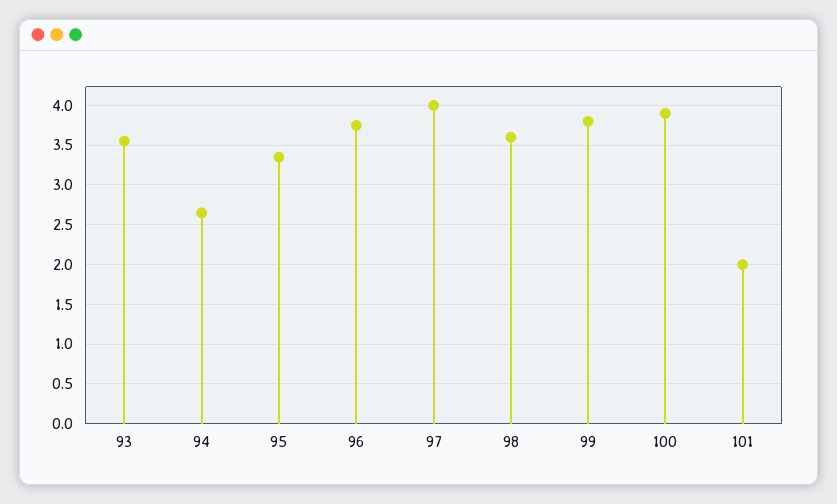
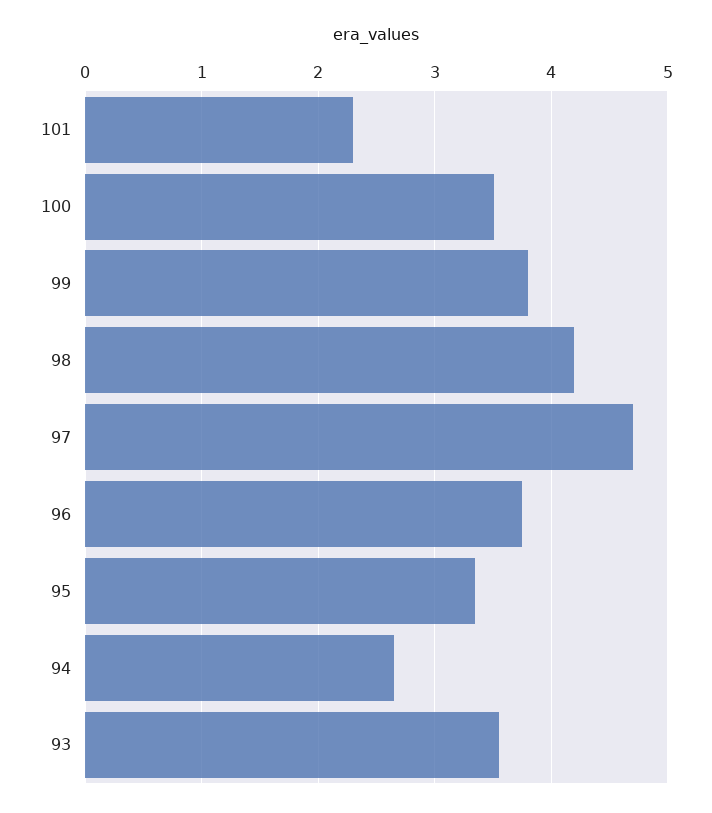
  {
    "93": 3.6,
    "94": 2.7,
    "95": 3.4,
    "96": 3.8,
-   "97": 4,
+   "97": 4.7,
-   "98": 3.6,
+   "98": 4.2,
    "99": 3.8,
-   "100": 3.9,
+   "100": 3.5,
-   "101": 2
+   "101": 2.3
  }

